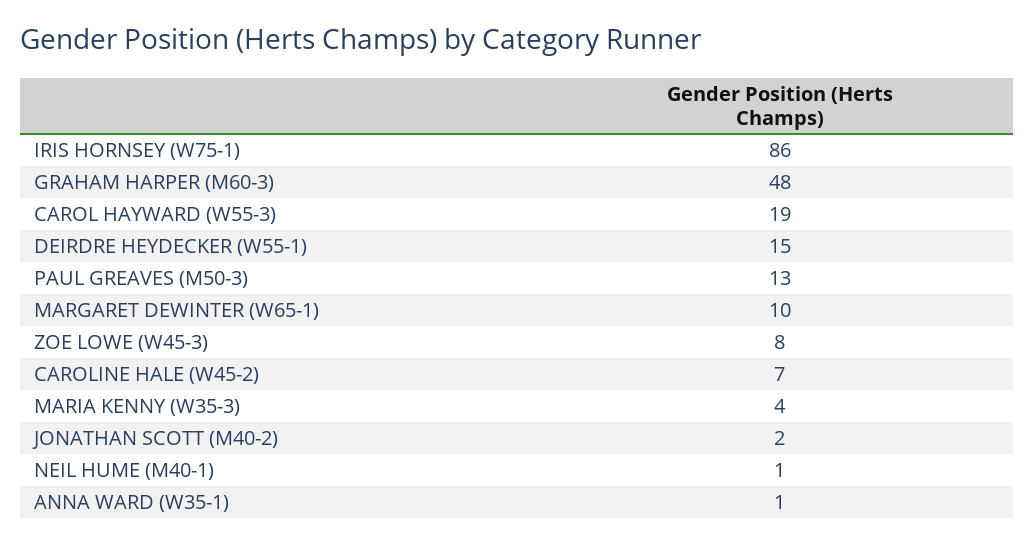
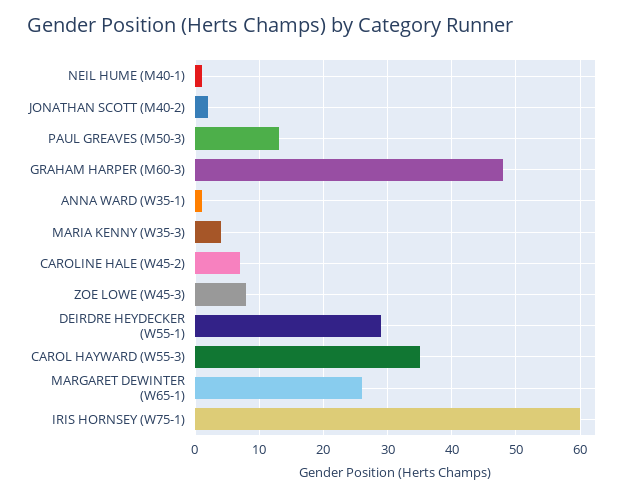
  {
-   "IRIS HORNSEY (W75-1)": 86,
+   "IRIS HORNSEY (W75-1)": 60,
    "GRAHAM HARPER (M60-3)": 48,
-   "CAROL HAYWARD (W55-3)": 19,
+   "CAROL HAYWARD (W55-3)": 35,
-   "DEIRDRE HEYDECKER (W55-1)": 15,
+   "DEIRDRE HEYDECKER (W55-1)": 29,
    "PAUL GREAVES (M50-3)": 13,
-   "MARGARET DEWINTER (W65-1)": 10,
+   "MARGARET DEWINTER (W65-1)": 26,
    "ZOE LOWE (W45-3)": 8,
    "CAROLINE HALE (W45-2)": 7,
    "MARIA KENNY (W35-3)": 4,
    "JONATHAN SCOTT (M40-2)": 2,
    "NEIL HUME (M40-1)": 1,
    "ANNA WARD (W35-1)": 1
  }

